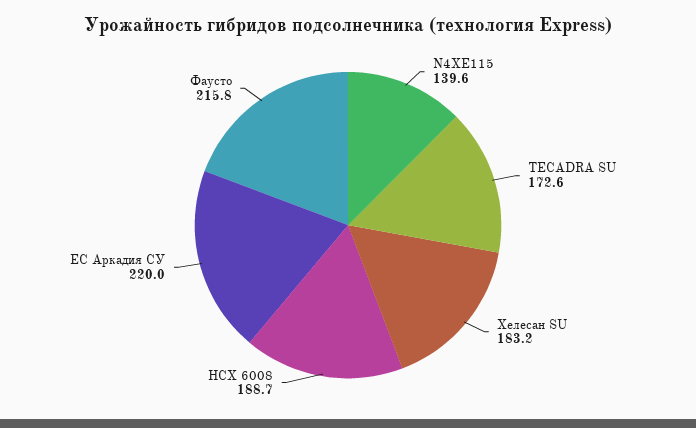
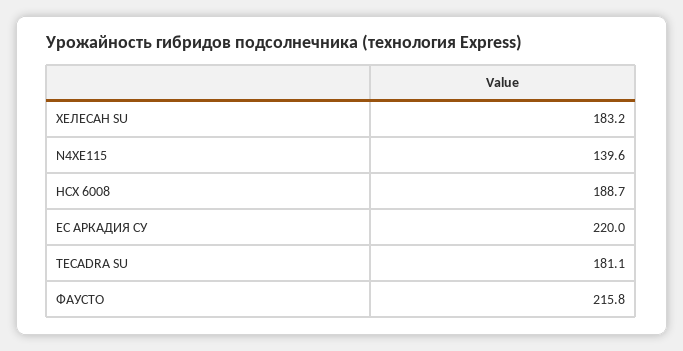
  {
    "N4ХЕ115": 139.6,
-   "TECADRA SU": 172.6,
+   "TECADRA SU": 181.1,
    "Хелесан SU": 183.2,
    "НСХ 6008": 188.7,
    "ЕС Аркадия СУ": 220,
    "Фаусто": 215.8
  }

